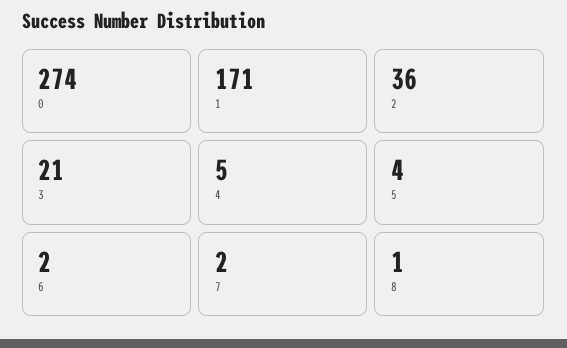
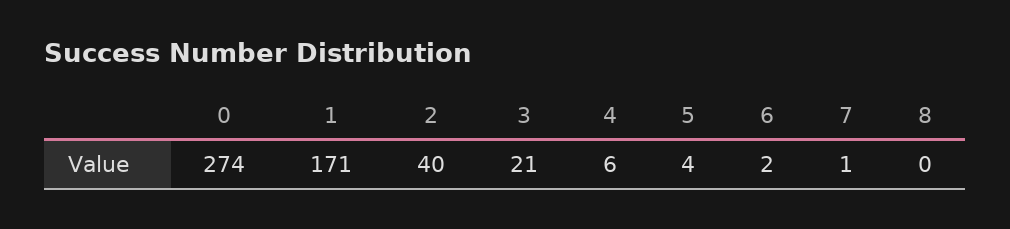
  {
    "0": 274,
    "1": 171,
-   "2": 36,
+   "2": 40,
    "3": 21,
-   "4": 5,
+   "4": 6,
    "5": 4,
    "6": 2,
-   "7": 2,
+   "7": 1,
-   "8": 1
+   "8": 0
  }

